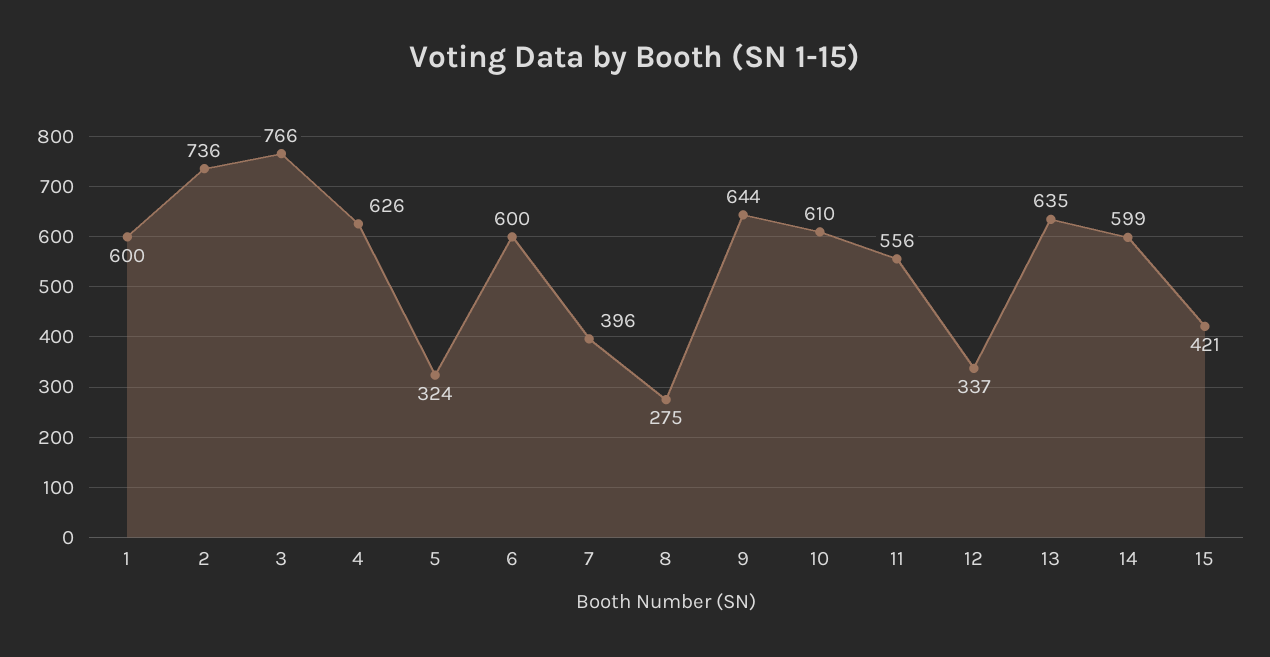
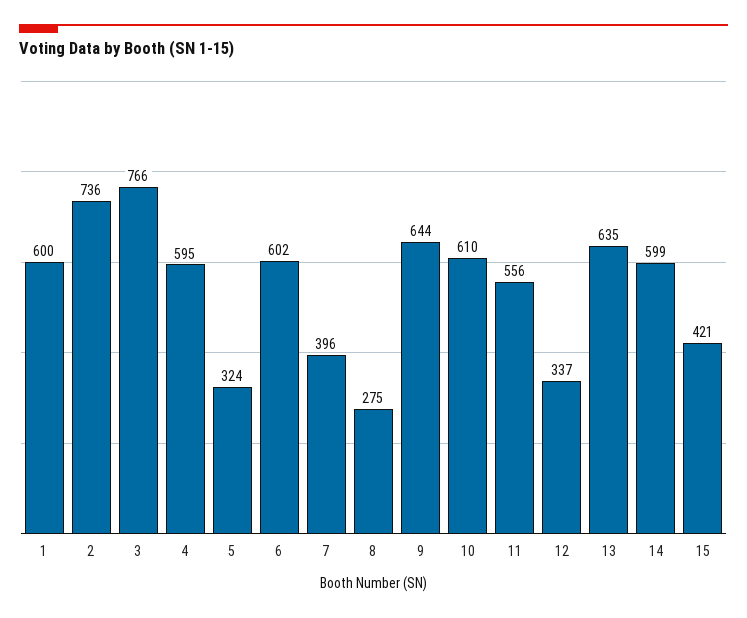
  {
    "1": 600,
    "2": 736,
    "3": 766,
-   "4": 626,
+   "4": 595,
    "5": 324,
-   "6": 600,
+   "6": 602,
    "7": 396,
    "8": 275,
    "9": 644,
    "10": 610,
    "11": 556,
    "12": 337,
    "13": 635,
    "14": 599,
    "15": 421
  }

